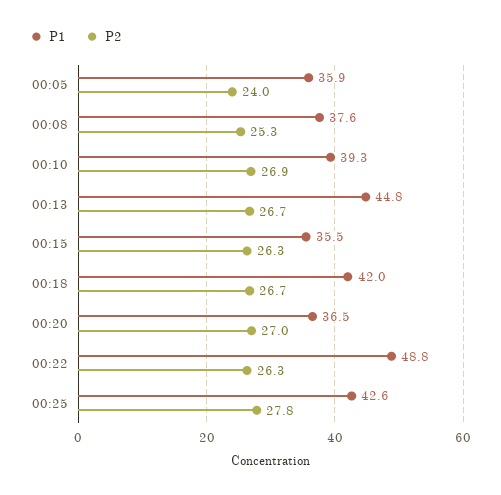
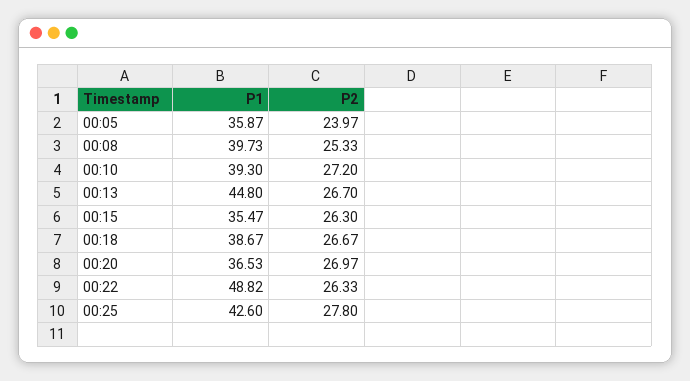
  {
    "P1": {
      "00:05": 35.87,
-     "00:08": 37.6,
+     "00:08": 39.73,
      "00:10": 39.3,
      "00:13": 44.8,
      "00:15": 35.47,
-     "00:18": 42,
+     "00:18": 38.67,
      "00:20": 36.53,
      "00:22": 48.82,
      "00:25": 42.6
    },
    "P2": {
      "00:05": 23.97,
      "00:08": 25.33,
-     "00:10": 26.9,
+     "00:10": 27.2,
      "00:13": 26.7,
      "00:15": 26.3,
      "00:18": 26.67,
      "00:20": 26.97,
      "00:22": 26.33,
      "00:25": 27.8
    }
  }

